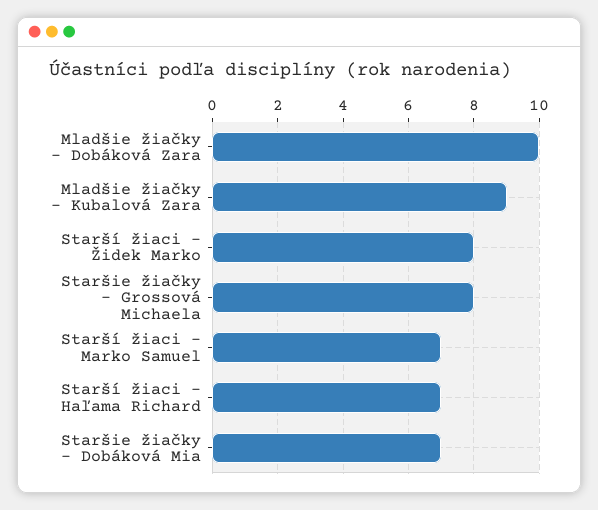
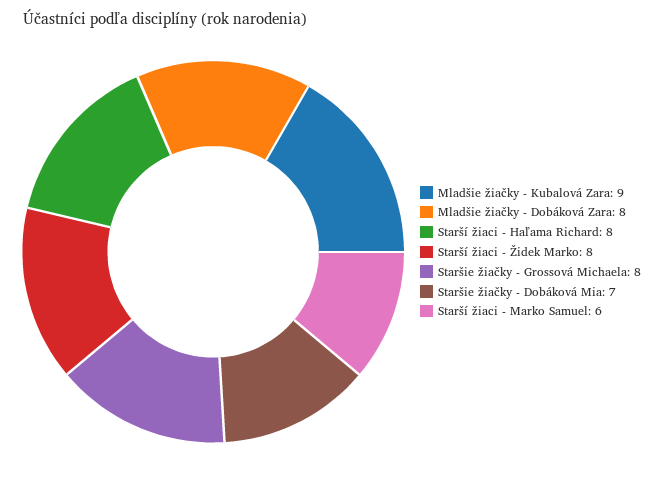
  {
-   "Mladšie žiačky - Dobáková Zara": 10,
+   "Mladšie žiačky - Dobáková Zara": 8,
    "Mladšie žiačky - Kubalová Zara": 9,
    "Starší žiaci - Židek Marko": 8,
    "Staršie žiačky - Grossová Michaela": 8,
-   "Starší žiaci - Marko Samuel": 7,
+   "Starší žiaci - Marko Samuel": 6,
-   "Starší žiaci - Haľama Richard": 7,
+   "Starší žiaci - Haľama Richard": 8,
    "Staršie žiačky - Dobáková Mia": 7
  }

